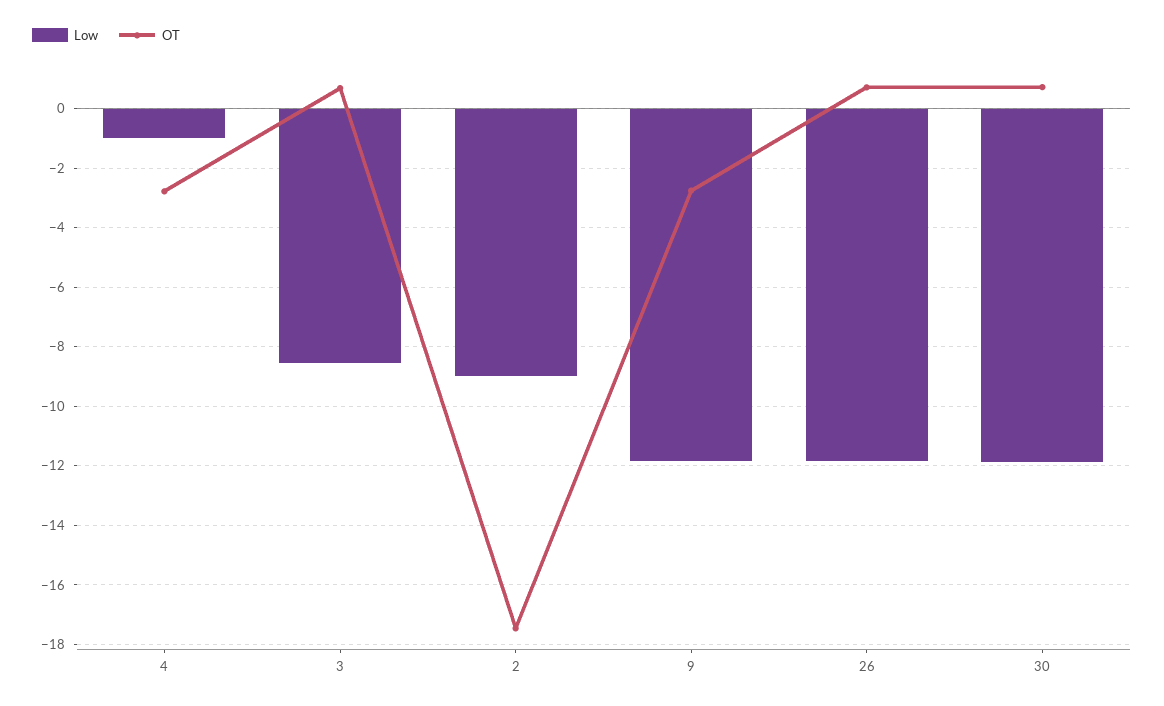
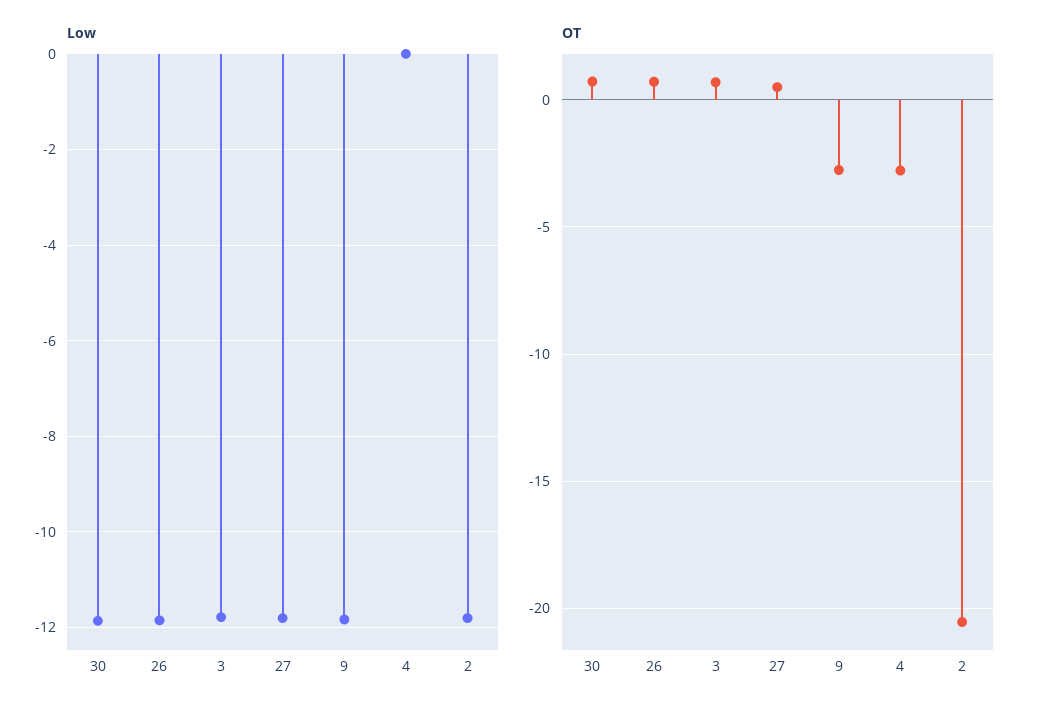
  {
    "Low": {
-     "4": -1,
+     "4": 0,
-     "3": -8.5,
+     "3": -11.8,
-     "2": -9,
+     "2": -11.8,
      "9": -11.8,
      "26": -11.8,
-     "30": -11.8
+     "30": -11.8,
+     "27": -11.8
    },
    "OT": {
      "4": -2.75,
      "3": 0.75,
-     "2": -17.5,
+     "2": -20.5,
      "9": -2.75,
      "26": 0.75,
-     "30": 0.75
+     "30": 0.75,
+     "27": 0.5
    }
  }

